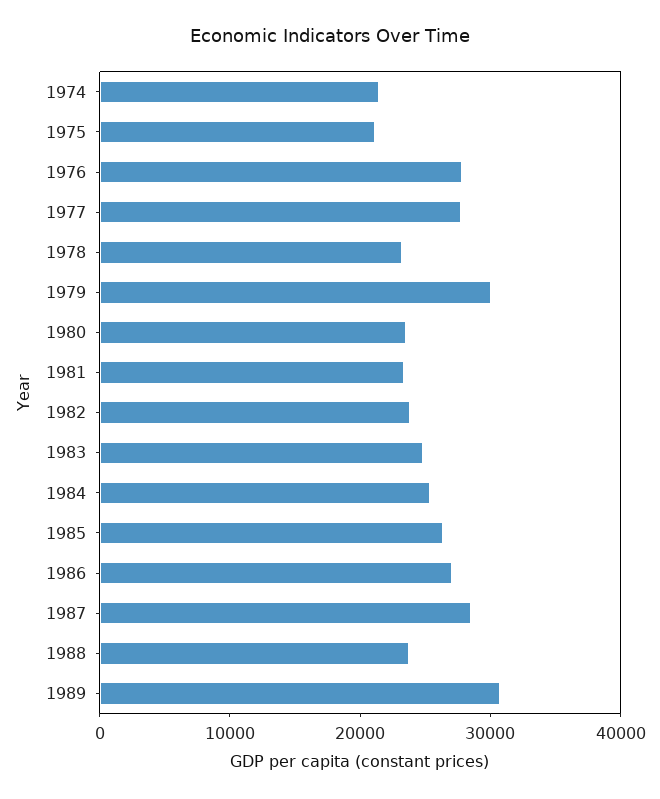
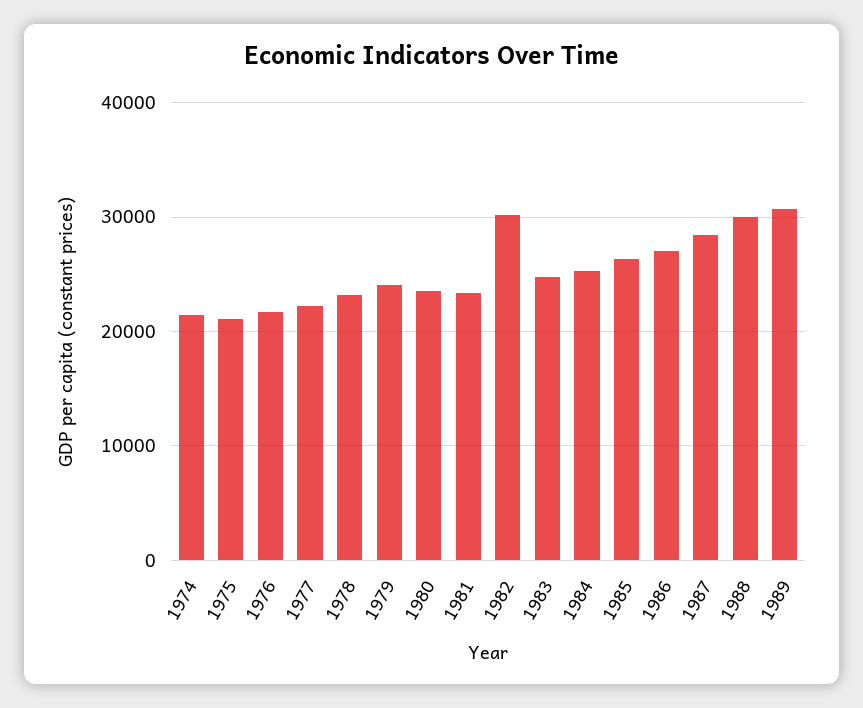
  {
    "1974": 21000,
    "1975": 21000,
-   "1976": 28000,
+   "1976": 22000,
-   "1977": 28000,
+   "1977": 22000,
    "1978": 23000,
-   "1979": 30000,
+   "1979": 24000,
    "1980": 24000,
    "1981": 23000,
-   "1982": 24000,
+   "1982": 30000,
    "1983": 25000,
    "1984": 25000,
    "1985": 26000,
    "1986": 27000,
    "1987": 28000,
-   "1988": 24000,
+   "1988": 30000,
    "1989": 31000
  }

